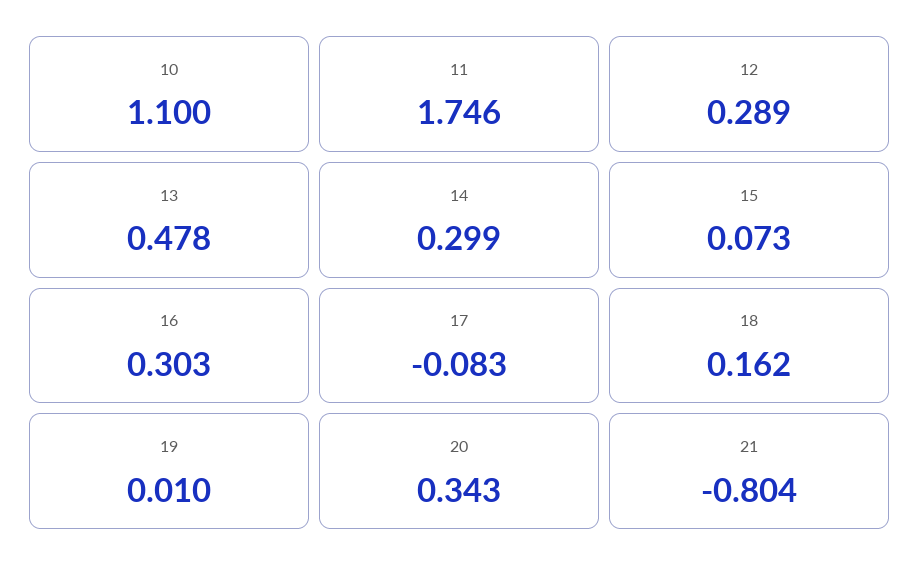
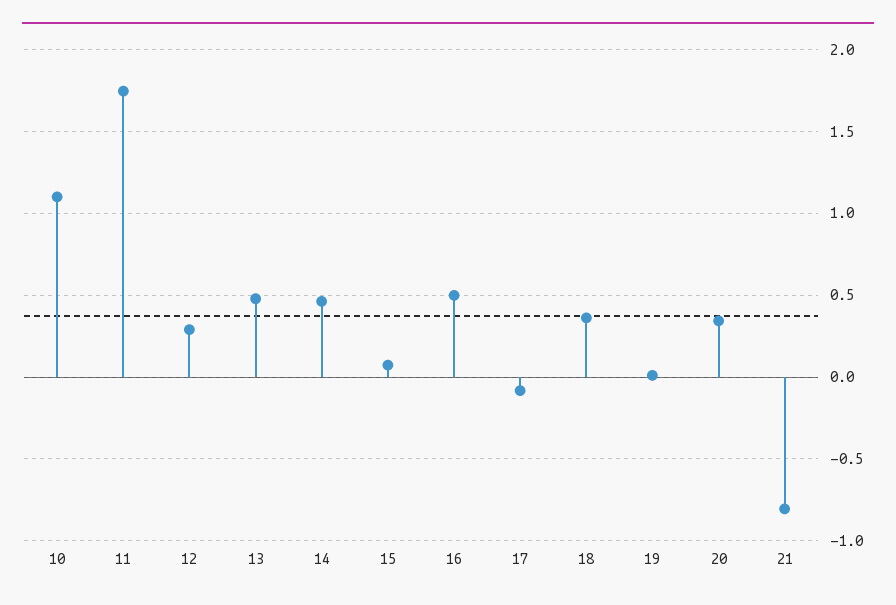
  {
    "10": 1.1,
    "11": 1.746,
    "12": 0.289,
    "13": 0.478,
-   "14": 0.299,
+   "14": 0.45,
    "15": 0.073,
-   "16": 0.303,
+   "16": 0.5,
    "17": -0.083,
-   "18": 0.162,
+   "18": 0.35,
    "19": 0.01,
    "20": 0.343,
    "21": -0.804
  }

